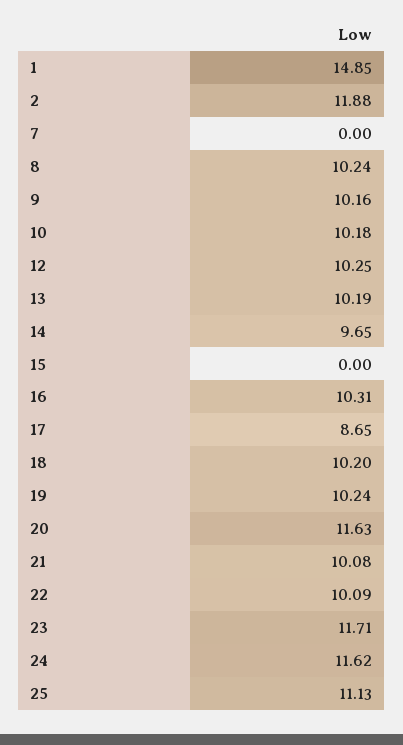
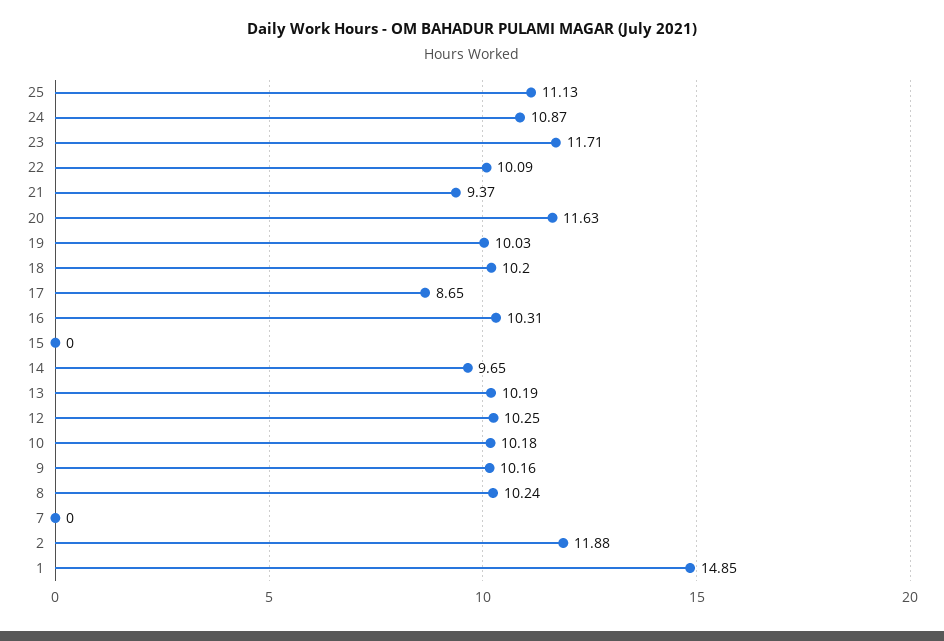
  {
    "1": 14.85,
    "2": 11.88,
    "7": 0,
    "8": 10.24,
    "9": 10.16,
    "10": 10.18,
    "12": 10.25,
    "13": 10.19,
    "14": 9.65,
    "15": 0,
    "16": 10.31,
    "17": 8.65,
    "18": 10.2,
-   "19": 10.24,
+   "19": 10.03,
    "20": 11.63,
-   "21": 10.08,
+   "21": 9.37,
    "22": 10.09,
    "23": 11.71,
-   "24": 11.62,
+   "24": 10.87,
    "25": 11.13
  }

